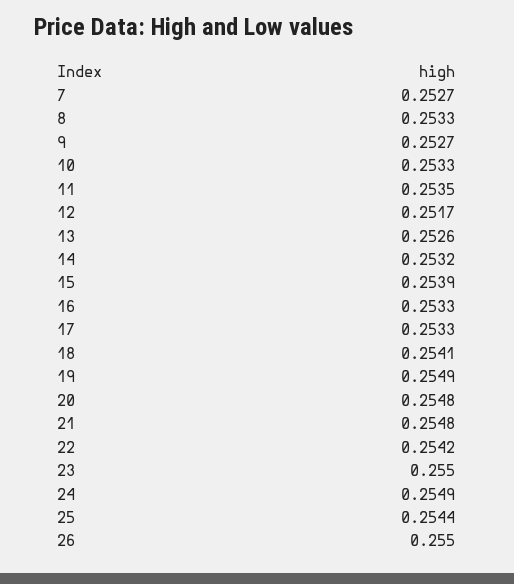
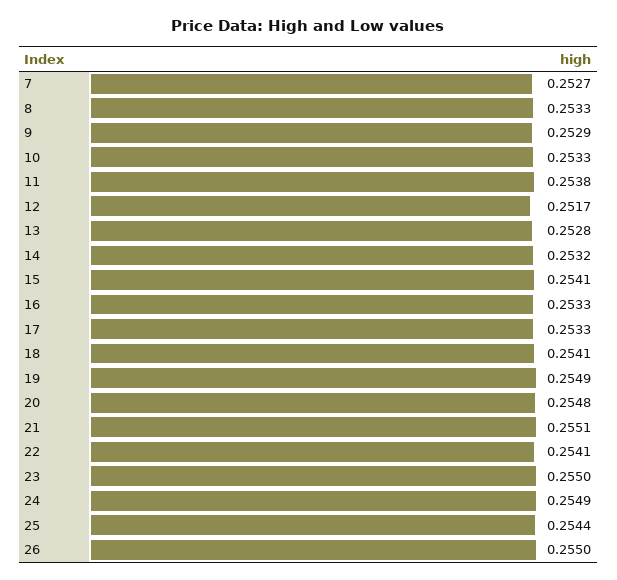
  {
    "7": 0.2527,
    "8": 0.2533,
-   "9": 0.2527,
+   "9": 0.2529,
    "10": 0.2533,
-   "11": 0.2535,
+   "11": 0.2538,
    "12": 0.2517,
-   "13": 0.2526,
+   "13": 0.2528,
    "14": 0.2532,
-   "15": 0.2539,
+   "15": 0.2541,
    "16": 0.2533,
    "17": 0.2533,
    "18": 0.2541,
    "19": 0.2549,
    "20": 0.2548,
-   "21": 0.2548,
+   "21": 0.2551,
-   "22": 0.2542,
+   "22": 0.2541,
    "23": 0.255,
    "24": 0.2549,
    "25": 0.2544,
    "26": 0.255
  }

